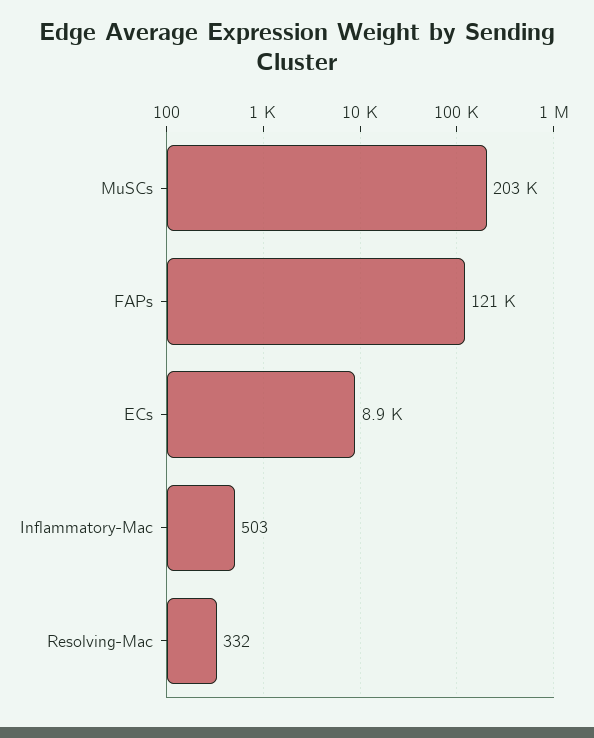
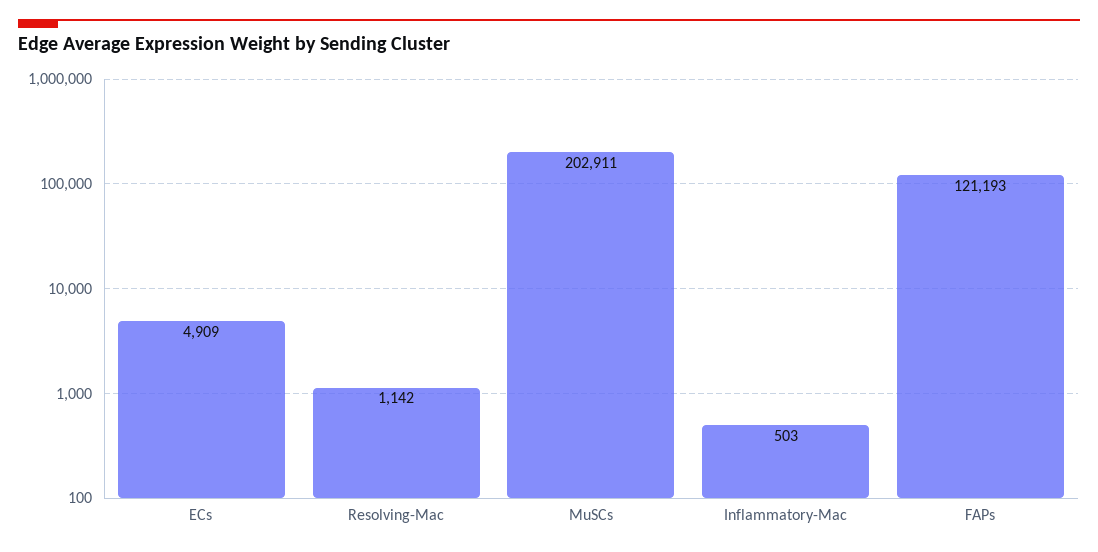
  {
    "MuSCs": 202911,
    "FAPs": 121193,
-   "ECs": 8900,
+   "ECs": 4909,
    "Inflammatory-Mac": 503,
-   "Resolving-Mac": 332
+   "Resolving-Mac": 1142
  }

